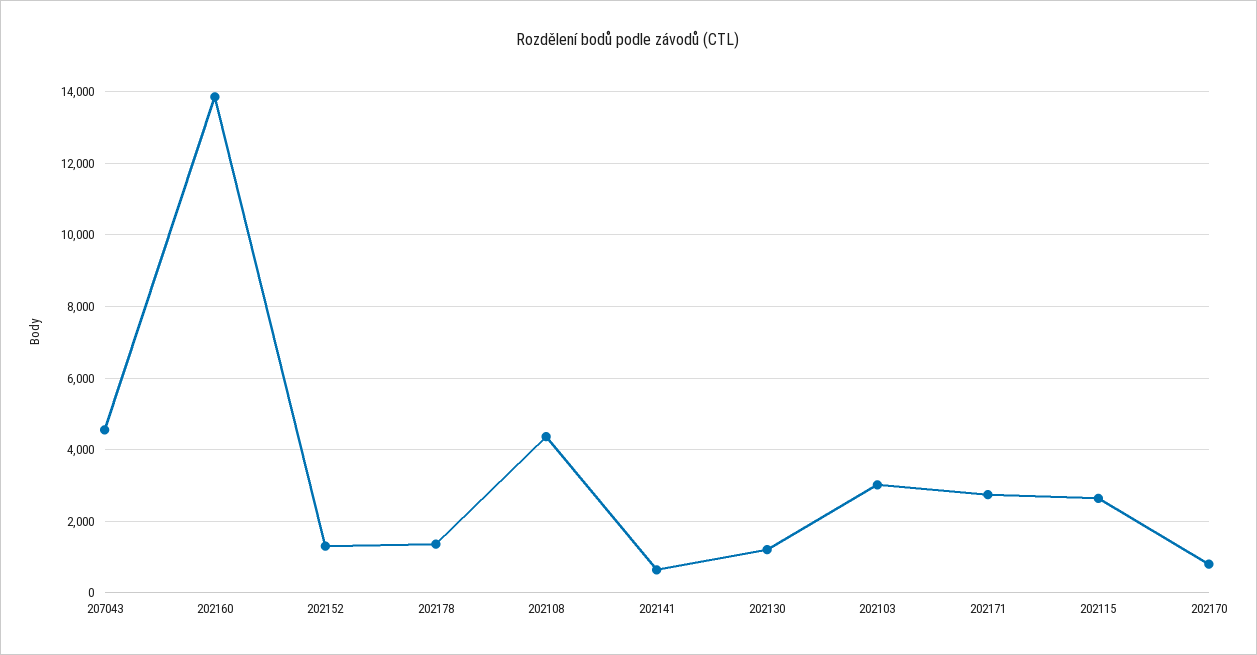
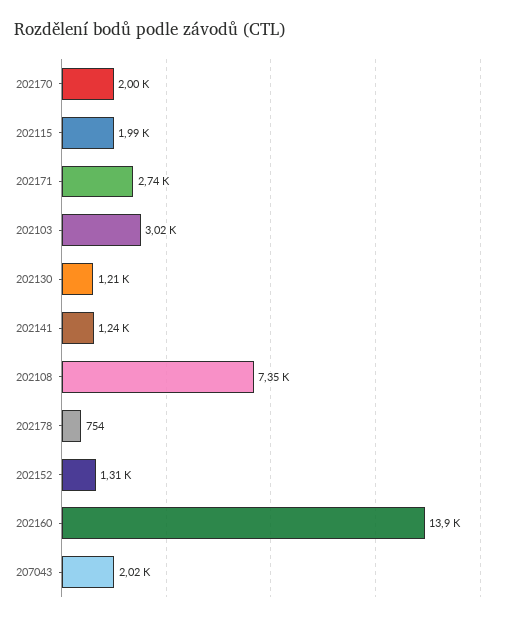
  {
-   "207043": 4600,
+   "207043": 2020,
    "202160": 13900,
    "202152": 1310,
-   "202178": 1400,
+   "202178": 754,
-   "202108": 4400,
+   "202108": 7350,
-   "202141": 600,
+   "202141": 1240,
    "202130": 1210,
    "202103": 3020,
    "202171": 2740,
-   "202115": 2600,
+   "202115": 1990,
-   "202170": 800
+   "202170": 2000
  }

